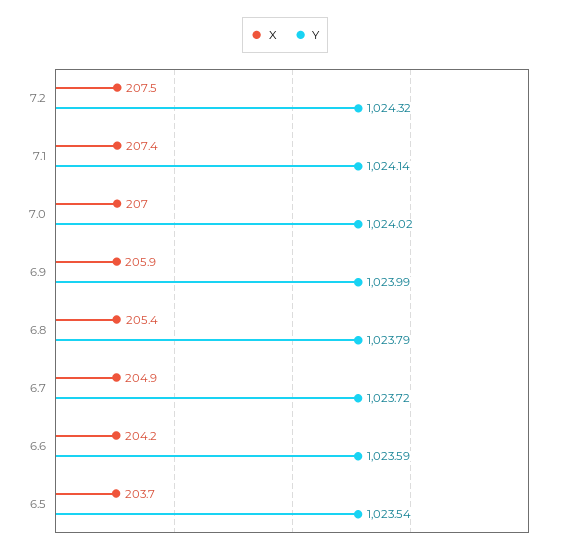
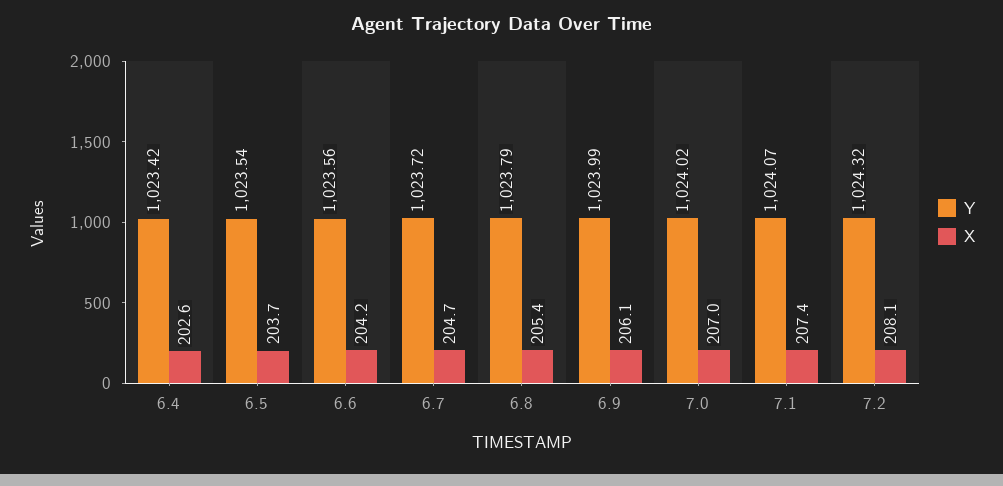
  {
    "X": {
-     "7.2": 207.5,
+     "7.2": 208.1,
      "7.1": 207.4,
      "7.0": 207,
-     "6.9": 205.9,
+     "6.9": 206.1,
      "6.8": 205.4,
-     "6.7": 204.9,
+     "6.7": 204.7,
      "6.6": 204.2,
-     "6.5": 203.7
+     "6.5": 203.7,
+     "6.4": 202.6
    },
    "Y": {
      "7.2": 1024.32,
-     "7.1": 1024.14,
+     "7.1": 1024.07,
      "7.0": 1024.02,
      "6.9": 1023.99,
      "6.8": 1023.79,
      "6.7": 1023.72,
-     "6.6": 1023.59,
+     "6.6": 1023.56,
-     "6.5": 1023.54
+     "6.5": 1023.54,
+     "6.4": 1023.42
    }
  }

